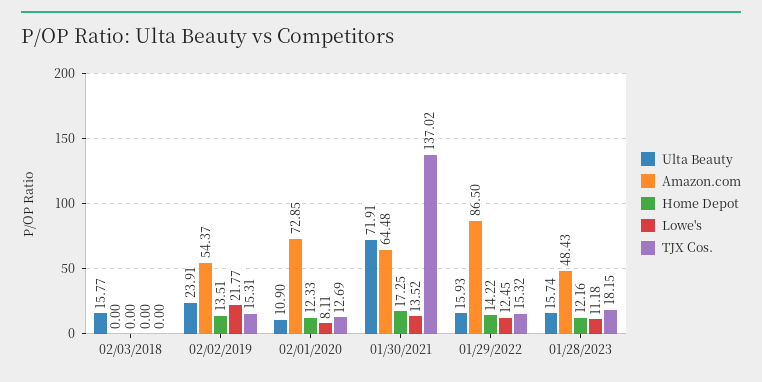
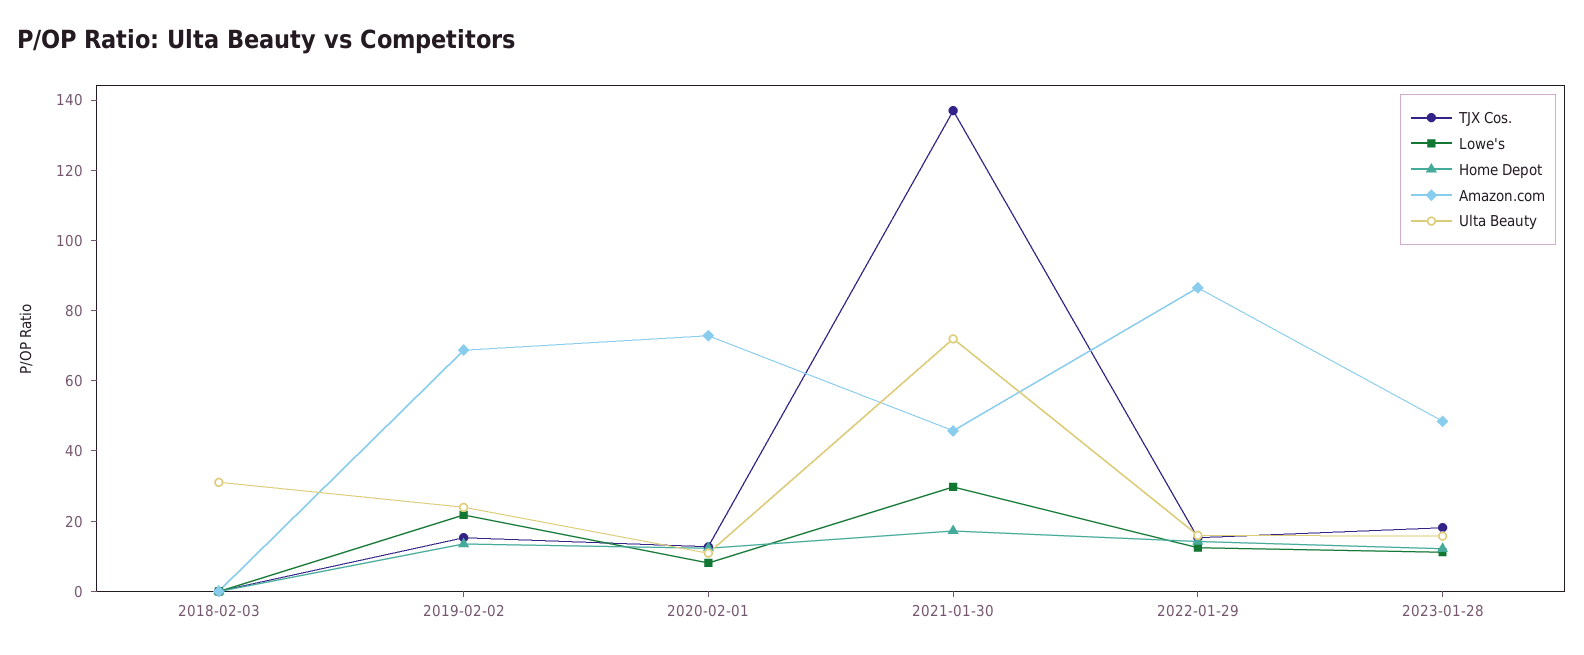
  {
    "Ulta Beauty": {
-     "02/03/2018": 15.77,
+     "02/03/2018": 30,
      "02/02/2019": 23.91,
      "02/01/2020": 10.9,
      "01/30/2021": 71.91,
      "01/29/2022": 15.93,
      "01/28/2023": 15.74
    },
    "Amazon.com": {
      "02/03/2018": 0,
-     "02/02/2019": 54.37,
+     "02/02/2019": 70,
      "02/01/2020": 72.85,
-     "01/30/2021": 64.48,
+     "01/30/2021": 45,
      "01/29/2022": 86.5,
      "01/28/2023": 48.43
    },
    "Home Depot": {
      "02/03/2018": 0,
      "02/02/2019": 13.51,
      "02/01/2020": 12.33,
      "01/30/2021": 17.25,
      "01/29/2022": 14.22,
      "01/28/2023": 12.16
    },
    "Lowe's": {
      "02/03/2018": 0,
      "02/02/2019": 21.77,
      "02/01/2020": 8.11,
-     "01/30/2021": 13.52,
+     "01/30/2021": 30,
      "01/29/2022": 12.45,
      "01/28/2023": 11.18
    },
    "TJX Cos.": {
      "02/03/2018": 0,
      "02/02/2019": 15.31,
      "02/01/2020": 12.69,
      "01/30/2021": 137.02,
      "01/29/2022": 15.32,
      "01/28/2023": 18.15
    }
  }

